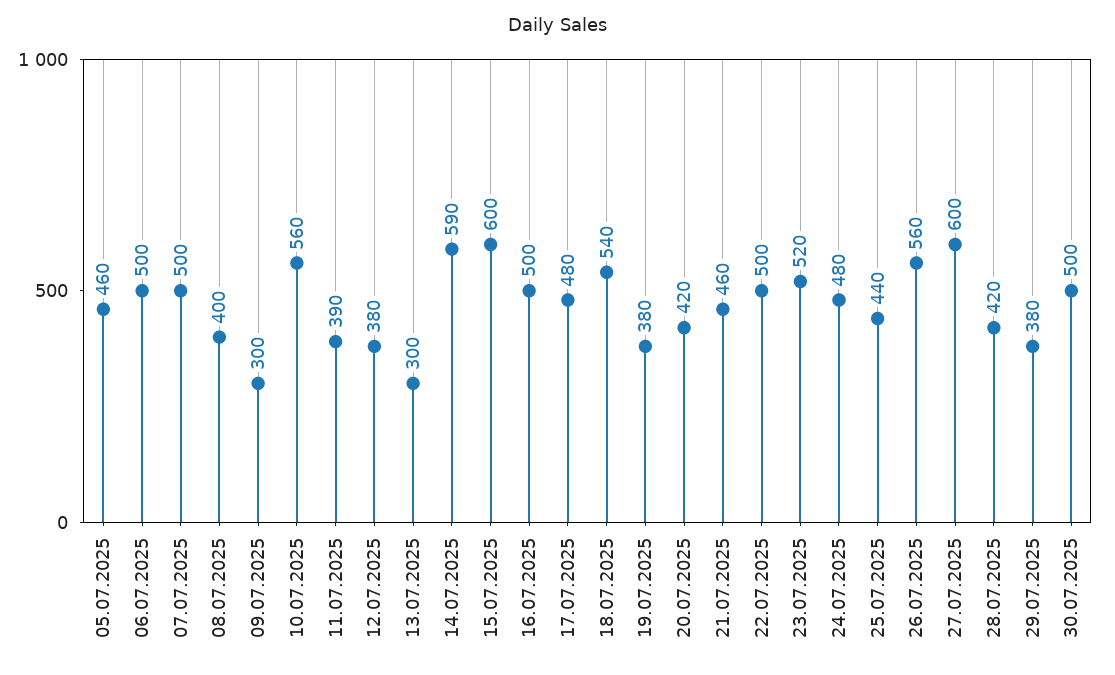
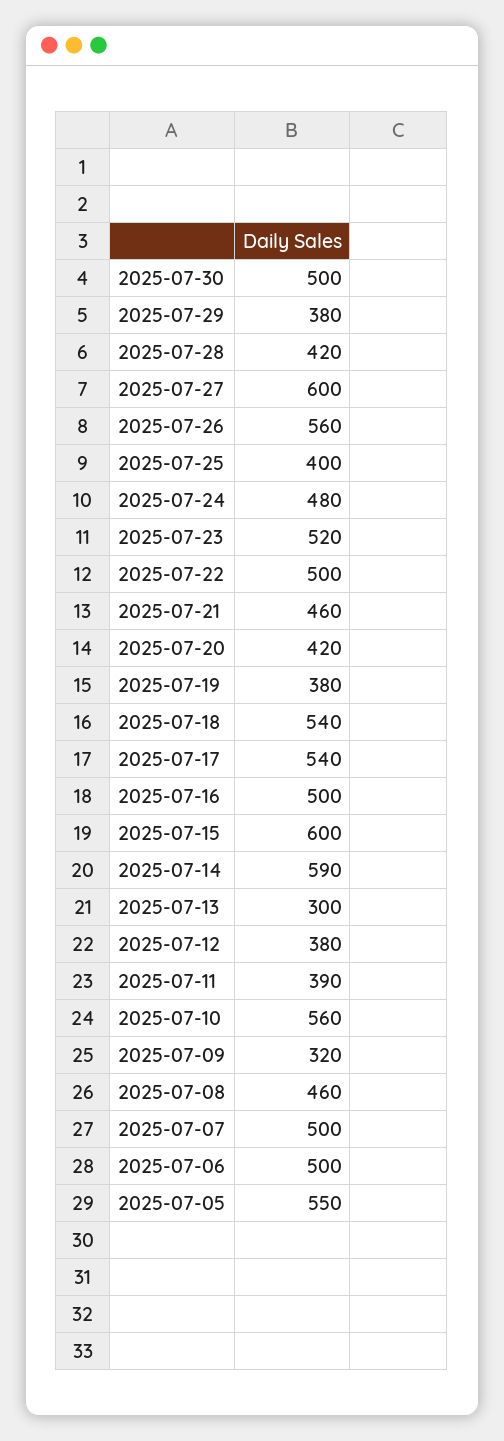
  {
-   "05.07.2025": 460,
+   "05.07.2025": 550,
    "06.07.2025": 500,
    "07.07.2025": 500,
-   "08.07.2025": 400,
+   "08.07.2025": 460,
-   "09.07.2025": 300,
+   "09.07.2025": 320,
    "10.07.2025": 560,
    "11.07.2025": 390,
    "12.07.2025": 380,
    "13.07.2025": 300,
    "14.07.2025": 590,
    "15.07.2025": 600,
    "16.07.2025": 500,
-   "17.07.2025": 480,
+   "17.07.2025": 540,
    "18.07.2025": 540,
    "19.07.2025": 380,
    "20.07.2025": 420,
    "21.07.2025": 460,
    "22.07.2025": 500,
    "23.07.2025": 520,
    "24.07.2025": 480,
-   "25.07.2025": 440,
+   "25.07.2025": 400,
    "26.07.2025": 560,
    "27.07.2025": 600,
    "28.07.2025": 420,
    "29.07.2025": 380,
    "30.07.2025": 500
  }

